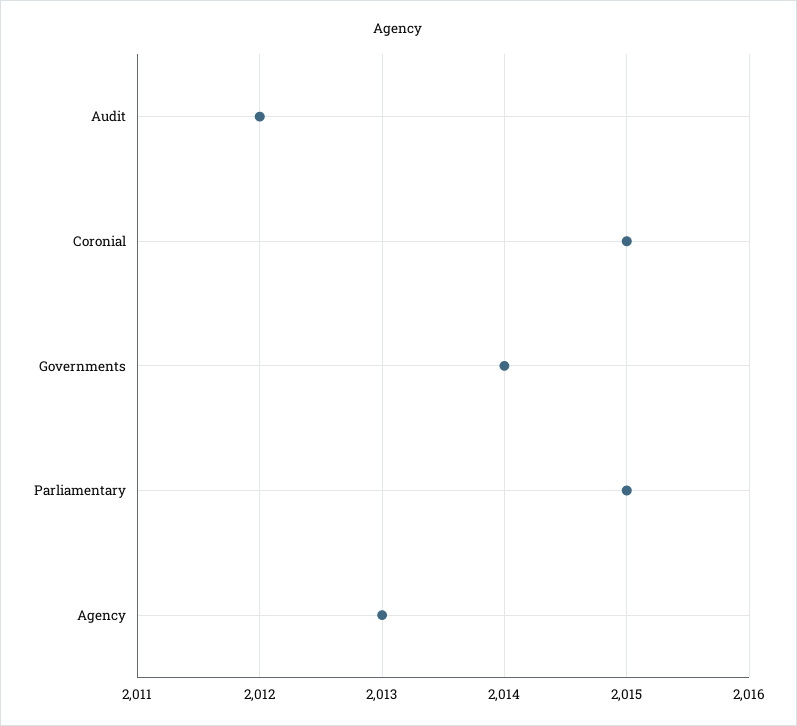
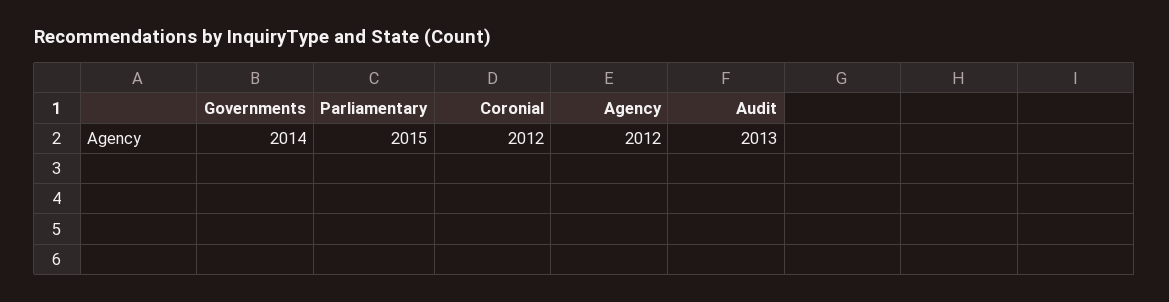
  {
-   "Audit": 2012,
+   "Audit": 2013,
-   "Coronial": 2015,
+   "Coronial": 2012,
    "Governments": 2014,
    "Parliamentary": 2015,
-   "Agency": 2013
+   "Agency": 2012
  }

